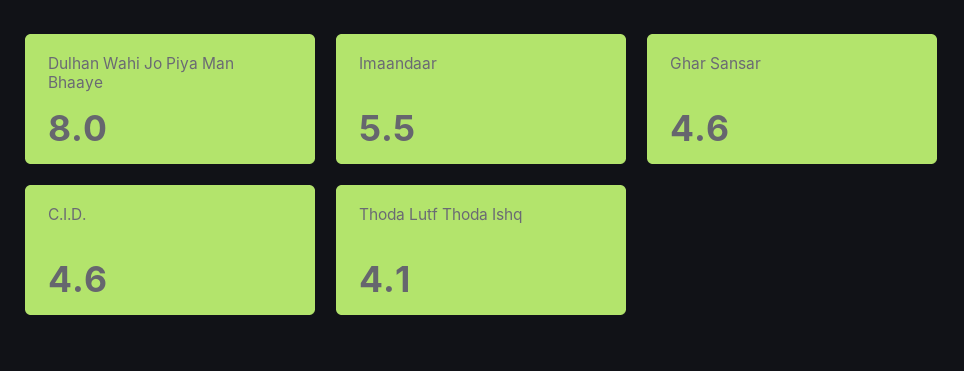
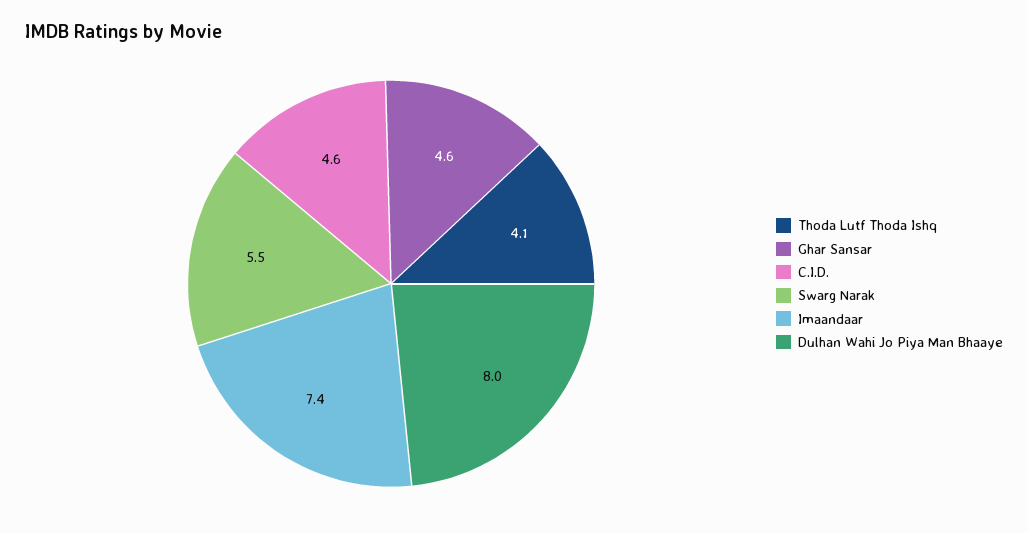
  {
    "Dulhan Wahi Jo Piya Man Bhaaye": 8,
-   "Imaandaar": 5.5,
+   "Imaandaar": 7.4,
    "Ghar Sansar": 4.6,
    "C.I.D.": 4.6,
-   "Thoda Lutf Thoda Ishq": 4.1
+   "Thoda Lutf Thoda Ishq": 4.1,
+   "Swarg Narak": 5.5
  }

